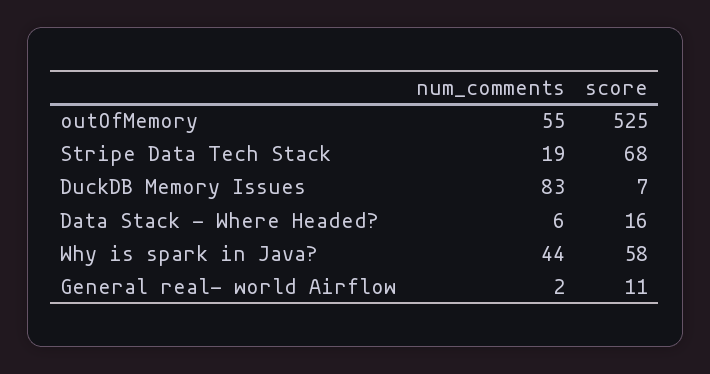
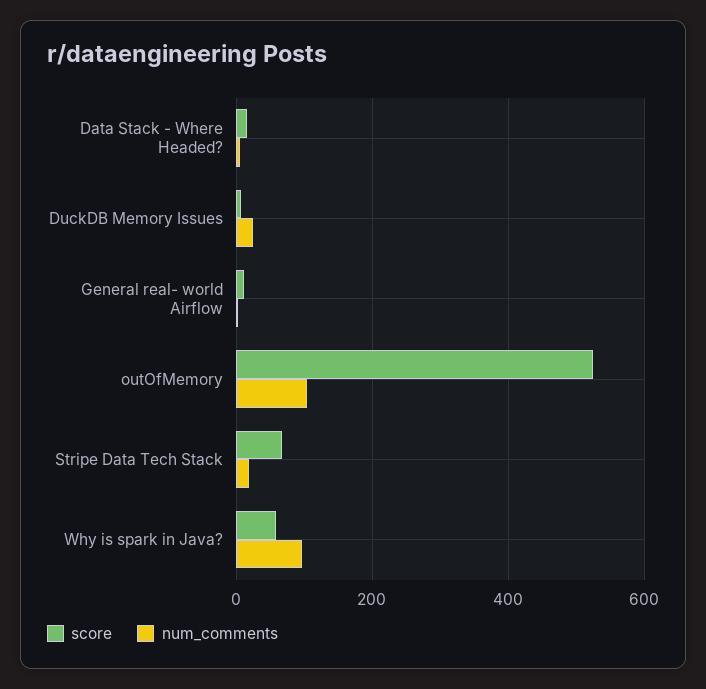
  {
    "num_comments": {
-     "outOfMemory": 55,
+     "outOfMemory": 100,
      "Stripe Data Tech Stack": 19,
-     "DuckDB Memory Issues": 83,
+     "DuckDB Memory Issues": 20,
      "Data Stack - Where Headed?": 6,
-     "Why is spark in Java?": 44,
+     "Why is spark in Java?": 100,
      "General real- world Airflow": 2
    },
    "score": {
      "outOfMemory": 525,
      "Stripe Data Tech Stack": 68,
      "DuckDB Memory Issues": 7,
      "Data Stack - Where Headed?": 16,
      "Why is spark in Java?": 58,
      "General real- world Airflow": 11
    }
  }

